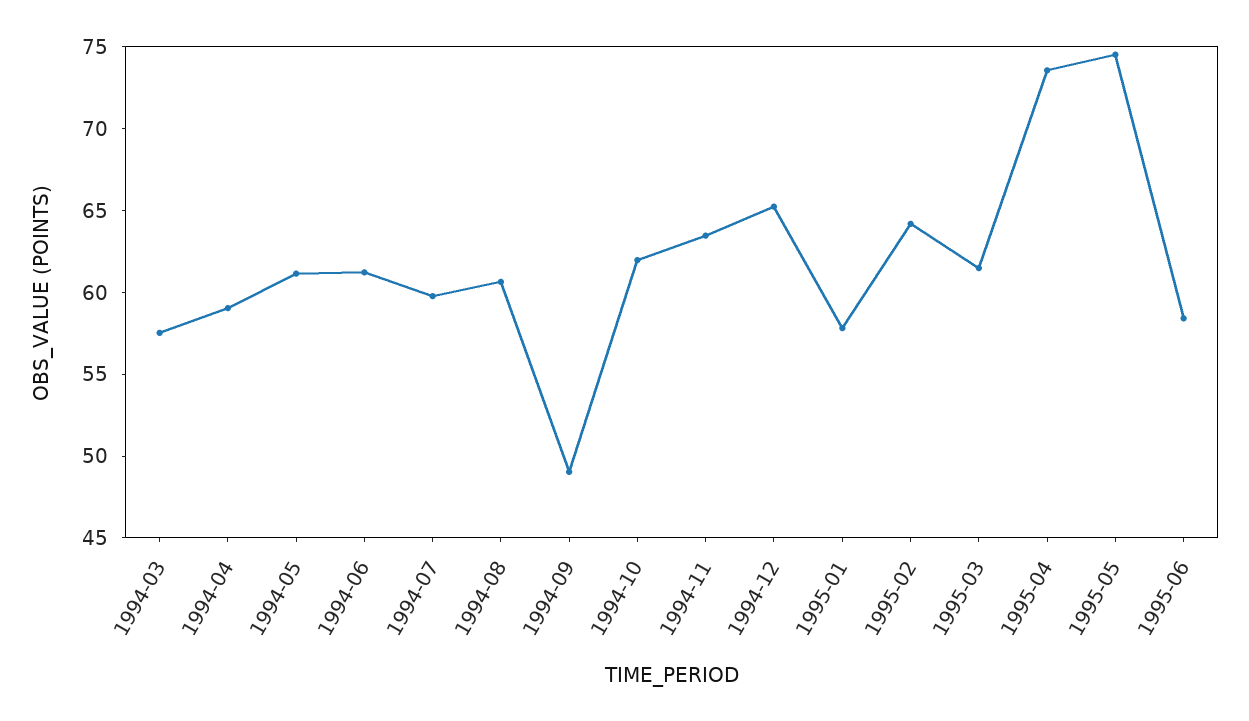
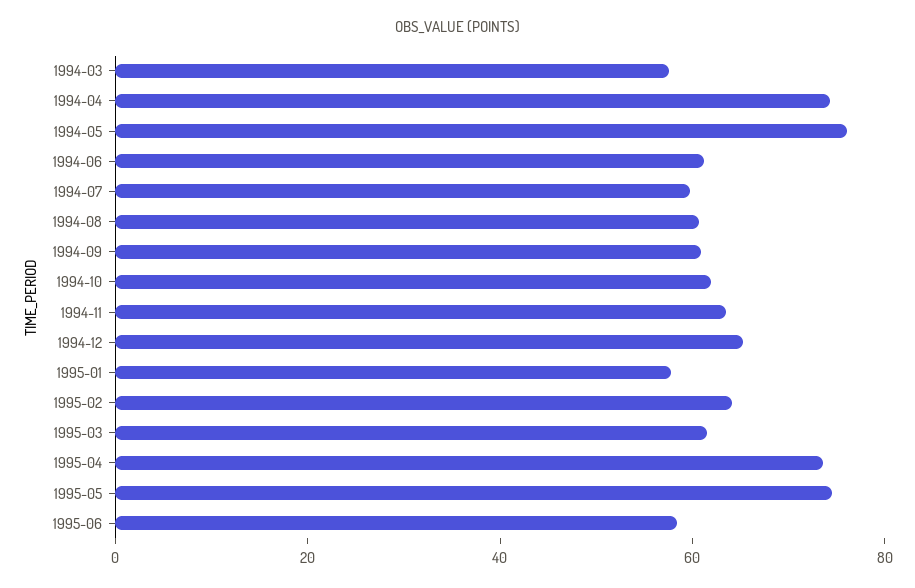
  {
    "1994-03": 58,
-   "1994-04": 59,
+   "1994-04": 75,
-   "1994-05": 61,
+   "1994-05": 75,
    "1994-06": 61,
    "1994-07": 60,
    "1994-08": 61,
-   "1994-09": 49,
+   "1994-09": 60,
    "1994-10": 62,
    "1994-11": 63,
    "1994-12": 65,
    "1995-01": 58,
    "1995-02": 64,
    "1995-03": 61,
    "1995-04": 74,
    "1995-05": 75,
    "1995-06": 58
  }

